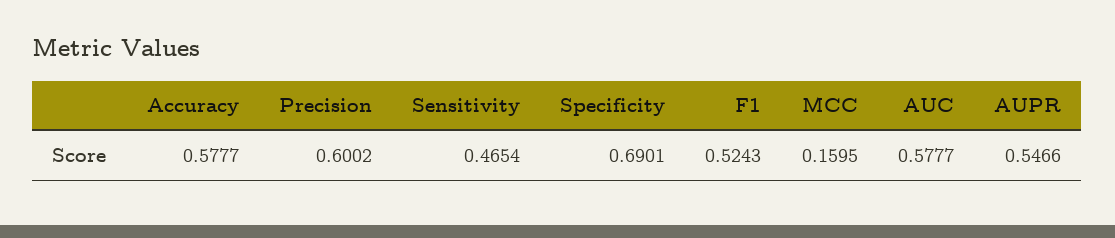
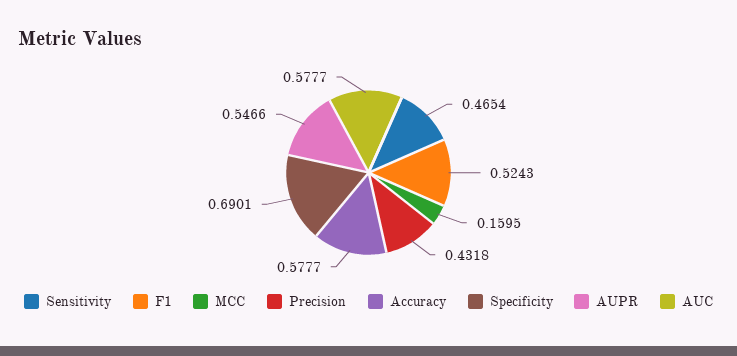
  {
    "Accuracy": 0.5777,
-   "Precision": 0.6002,
+   "Precision": 0.4318,
    "Sensitivity": 0.4654,
    "Specificity": 0.6901,
    "F1": 0.5243,
    "MCC": 0.1595,
    "AUC": 0.5777,
    "AUPR": 0.5466
  }

